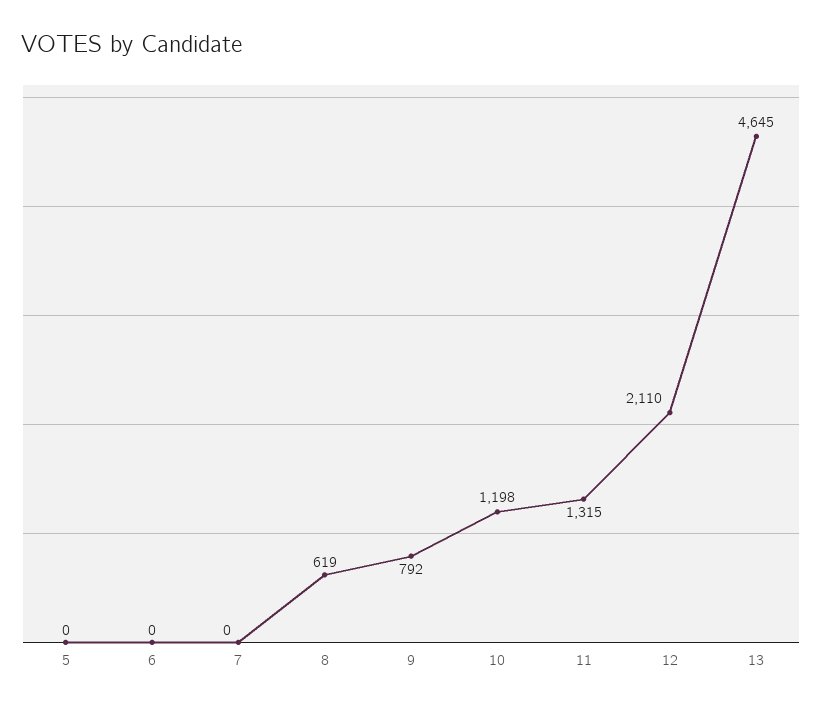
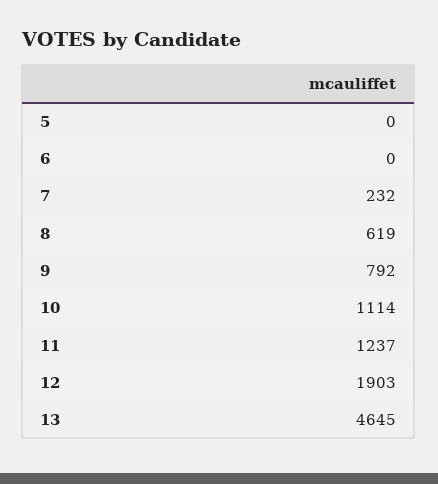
  {
    "5": 0,
    "6": 0,
-   "7": 0,
+   "7": 232,
    "8": 619,
    "9": 792,
-   "10": 1198,
+   "10": 1114,
-   "11": 1315,
+   "11": 1237,
-   "12": 2110,
+   "12": 1903,
    "13": 4645
  }

